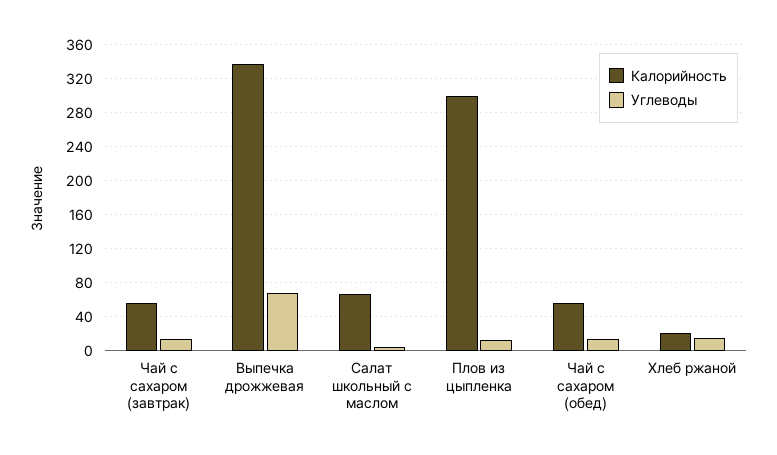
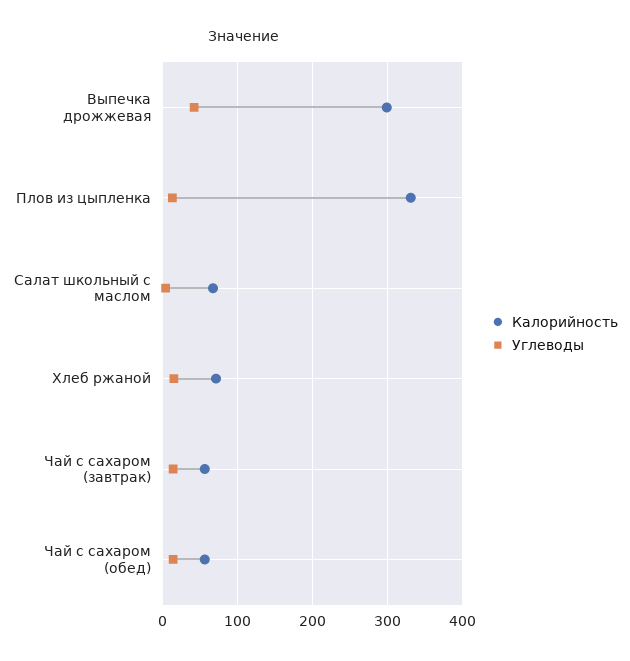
  {
    "Калорийность": {
      "Чай с сахаром (завтрак)": 60,
-     "Выпечка дрожжевая": 340,
+     "Выпечка дрожжевая": 300,
      "Салат школьный с маслом": 70,
-     "Плов из цыпленка": 300,
+     "Плов из цыпленка": 330,
      "Чай с сахаром (обед)": 60,
-     "Хлеб ржаной": 20
+     "Хлеб ржаной": 70
    },
    "Углеводы": {
      "Чай с сахаром (завтрак)": 10,
-     "Выпечка дрожжевая": 70,
+     "Выпечка дрожжевая": 40,
      "Салат школьный с маслом": 0,
      "Плов из цыпленка": 10,
      "Чай с сахаром (обед)": 10,
      "Хлеб ржаной": 20
    }
  }

